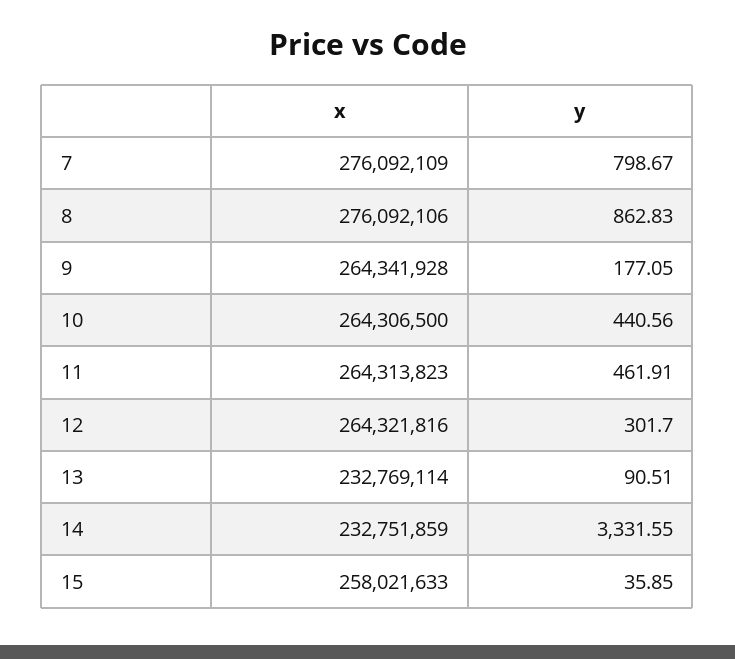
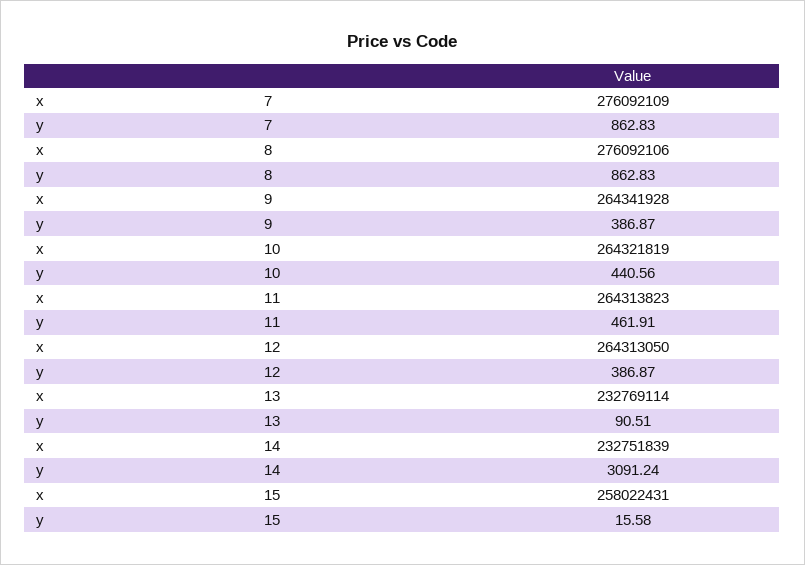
  {
    "x": {
      "7": 276092109,
      "8": 276092106,
      "9": 264341928,
-     "10": 264306500,
+     "10": 264321819,
      "11": 264313823,
-     "12": 264321816,
+     "12": 264313050,
      "13": 232769114,
-     "14": 232751859,
+     "14": 232751839,
-     "15": 258021633
+     "15": 258022431
    },
    "y": {
-     "7": 798.67,
+     "7": 862.83,
      "8": 862.83,
-     "9": 177.05,
+     "9": 386.87,
      "10": 440.56,
      "11": 461.91,
-     "12": 301.7,
+     "12": 386.87,
      "13": 90.51,
-     "14": 3331.55,
+     "14": 3091.24,
-     "15": 35.85
+     "15": 15.58
    }
  }

